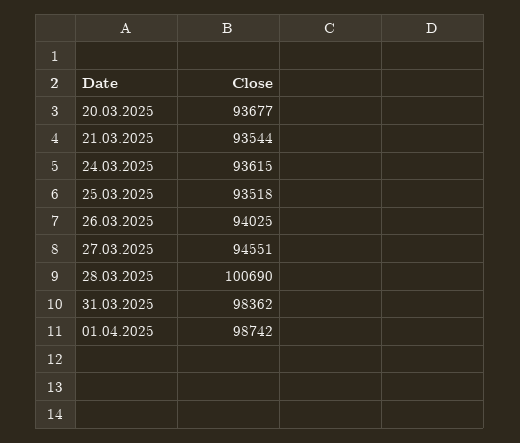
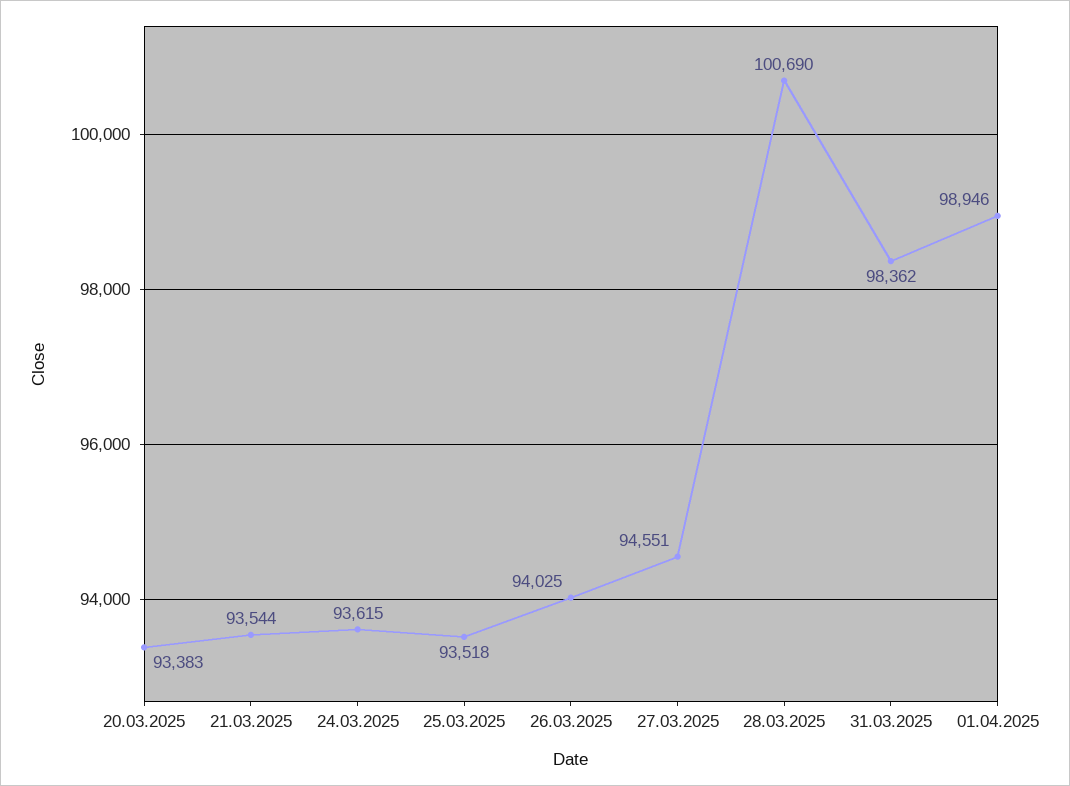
  {
-   "20.03.2025": 93677,
+   "20.03.2025": 93383,
    "21.03.2025": 93544,
    "24.03.2025": 93615,
    "25.03.2025": 93518,
    "26.03.2025": 94025,
    "27.03.2025": 94551,
    "28.03.2025": 100690,
    "31.03.2025": 98362,
-   "01.04.2025": 98742
+   "01.04.2025": 98946
  }

